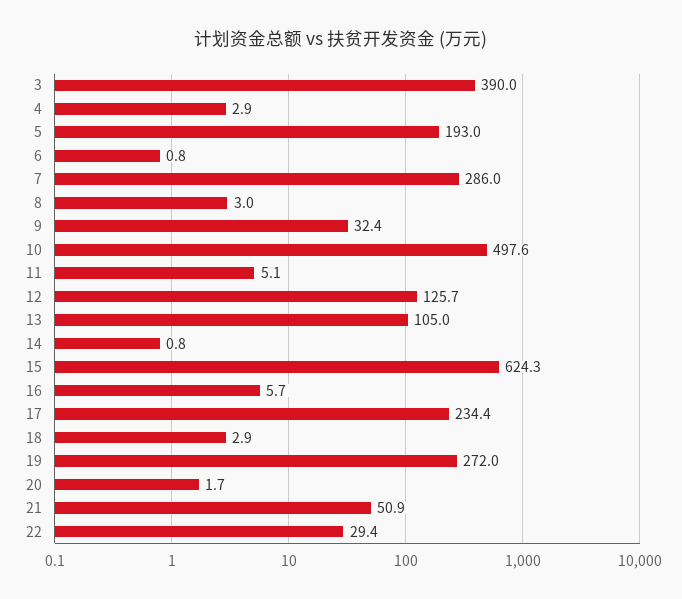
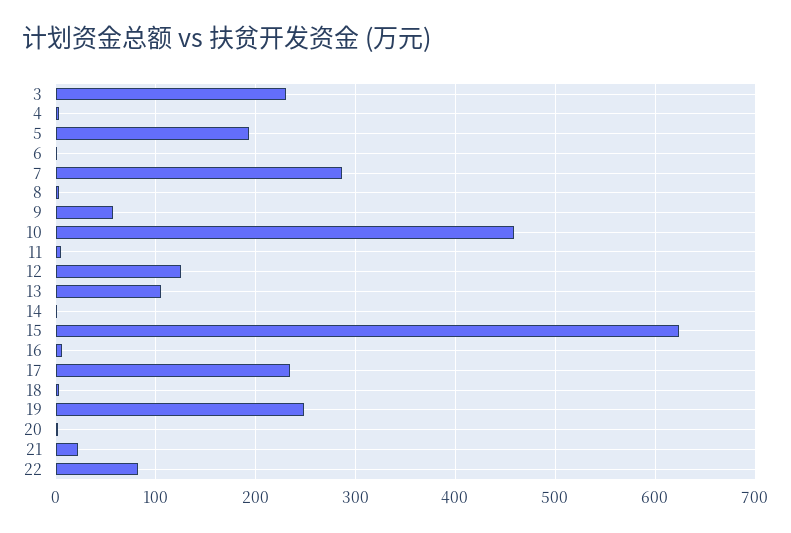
  {
-   "3": 390,
+   "3": 230,
    "4": 2.9,
    "5": 193,
    "6": 0.8,
    "7": 286,
    "8": 3,
-   "9": 32.4,
+   "9": 60,
-   "10": 497.6,
+   "10": 460,
    "11": 5.1,
    "12": 125.7,
    "13": 105,
    "14": 0.8,
    "15": 624.3,
    "16": 5.7,
    "17": 234.4,
    "18": 2.9,
-   "19": 272,
+   "19": 250,
    "20": 1.7,
-   "21": 50.9,
+   "21": 20,
-   "22": 29.4
+   "22": 80
  }

